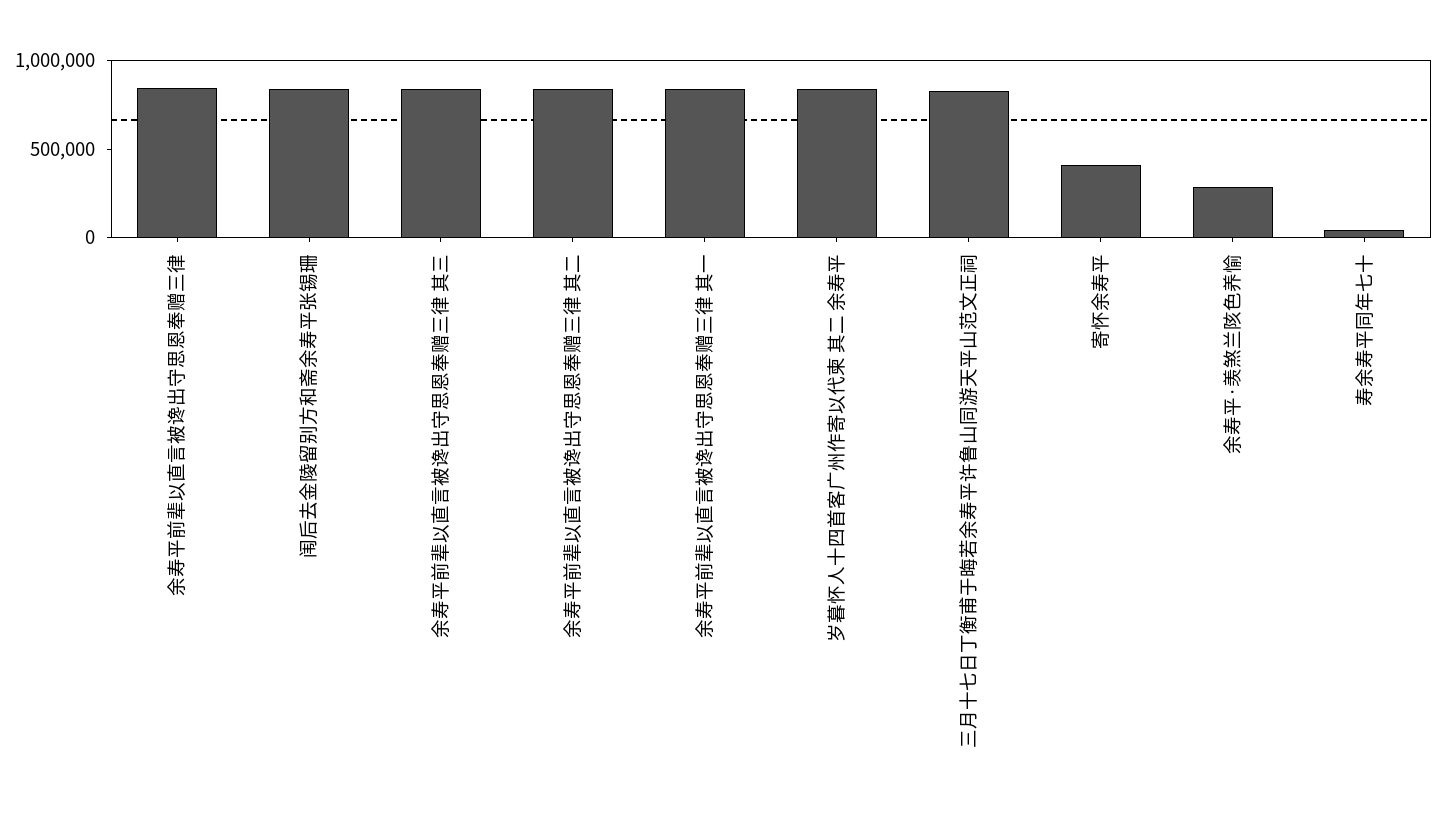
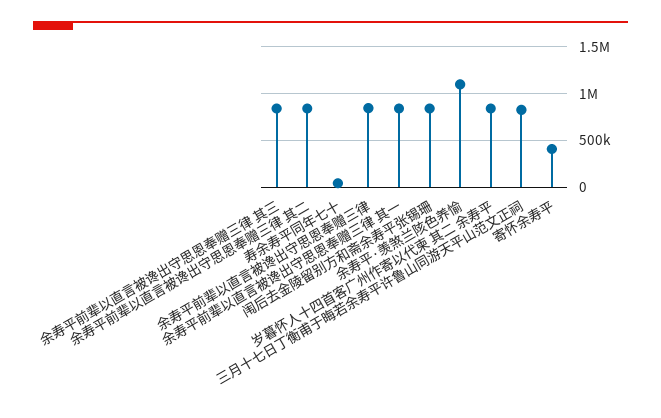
  {
    "余寿平前辈以直言被谗出守思恩奉赠三律": 800000,
    "闱后去金陵留别方和斋余寿平张锡珊": 800000,
    "余寿平前辈以直言被谗出守思恩奉赠三律 其三": 800000,
    "余寿平前辈以直言被谗出守思恩奉赠三律 其二": 800000,
    "余寿平前辈以直言被谗出守思恩奉赠三律 其一": 800000,
    "岁暮怀人十四首客广州作寄以代柬 其二 余寿平": 800000,
    "三月十七日丁衡甫于晦若余寿平许鲁山同游天平山范文正祠": 800000,
    "寄怀余寿平": 400000,
-   "余寿平·羡煞兰陔色养愉": 300000,
+   "余寿平·羡煞兰陔色养愉": 1100000,
    "寿余寿平同年七十": 0
  }

